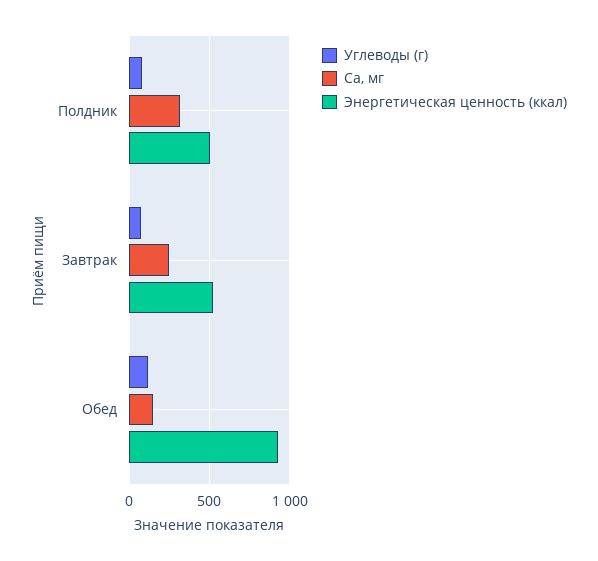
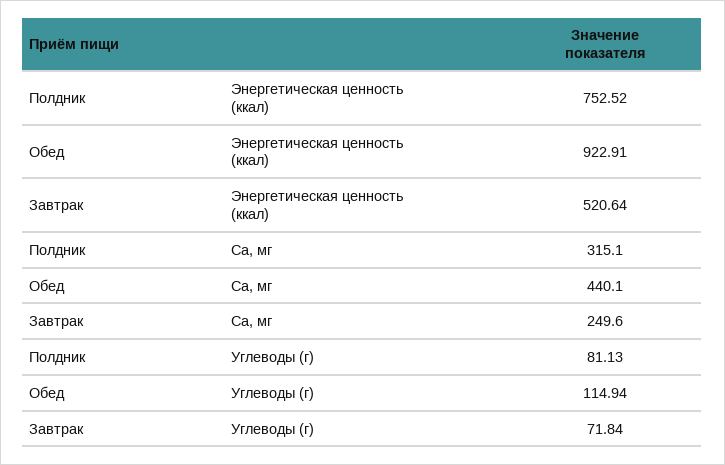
  {
    "Углеводы (г)": {
      "Полдник": 81.13,
      "Завтрак": 71.84,
      "Обед": 114.94
    },
    "Са, мг": {
      "Полдник": 315.1,
      "Завтрак": 249.6,
-     "Обед": 150
+     "Обед": 440.1
    },
    "Энергетическая ценность (ккал)": {
-     "Полдник": 500,
+     "Полдник": 752.52,
      "Завтрак": 520.64,
      "Обед": 922.91
    }
  }

